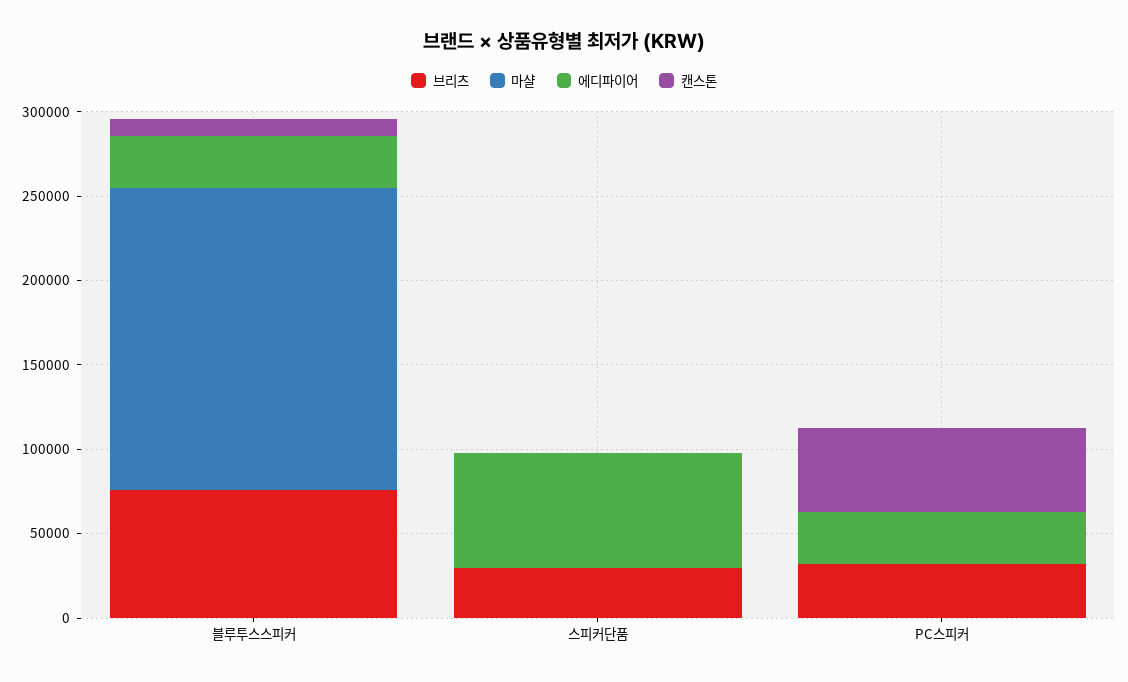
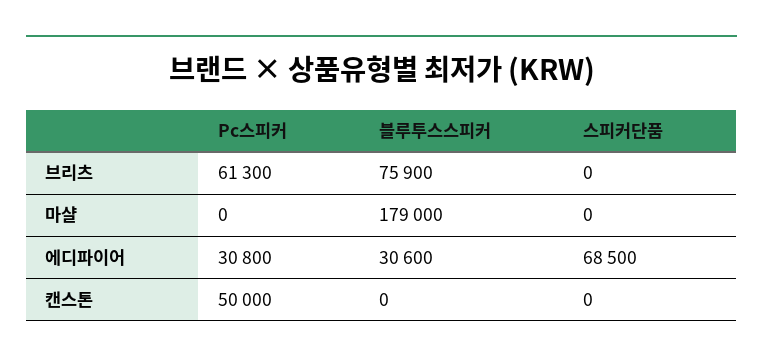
  {
    "브리츠": {
      "블루투스스피커": 75900,
-     "스피커단품": 30000,
+     "스피커단품": 0,
-     "PC스피커": 30000
+     "PC스피커": 61300
    },
    "마샬": {
      "블루투스스피커": 179000,
      "스피커단품": 0,
      "PC스피커": 0
    },
    "에디파이어": {
      "블루투스스피커": 30600,
      "스피커단품": 68500,
      "PC스피커": 30800
    },
    "캔스톤": {
-     "블루투스스피커": 10000,
+     "블루투스스피커": 0,
      "스피커단품": 0,
      "PC스피커": 50000
    }
  }

